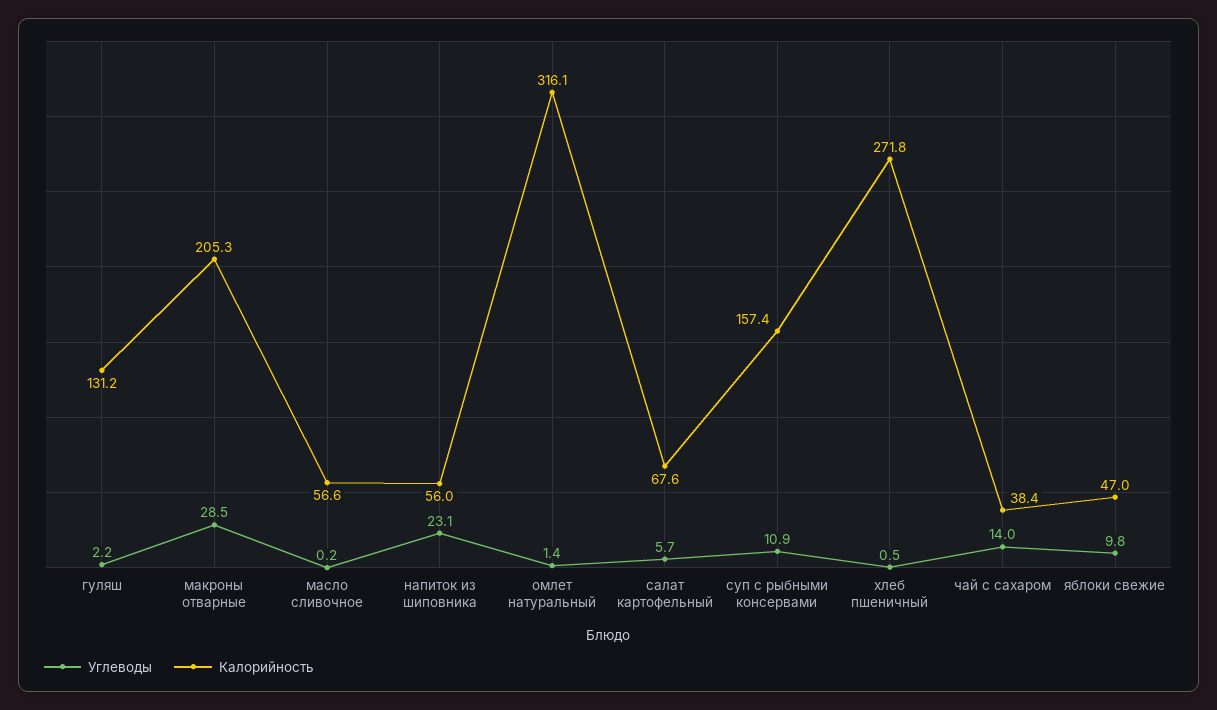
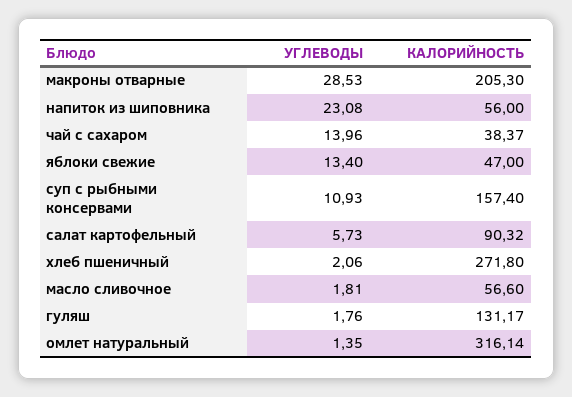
  {
    "Углеводы": {
-     "гуляш": 2.2,
+     "гуляш": 1.76,
      "макроны отварные": 28.53,
-     "масло сливочное": 0.2,
+     "масло сливочное": 1.81,
      "напиток из шиповника": 23.08,
      "омлет натуральный": 1.35,
      "салат картофельный": 5.73,
      "суп с рыбными консервами": 10.93,
-     "хлеб пшеничный": 0.5,
+     "хлеб пшеничный": 2.06,
      "чай с сахаром": 13.96,
-     "яблоки свежие": 9.8
+     "яблоки свежие": 13.4
    },
    "Калорийность": {
      "гуляш": 131.17,
      "макроны отварные": 205.3,
      "масло сливочное": 56.6,
      "напиток из шиповника": 56,
      "омлет натуральный": 316.14,
-     "салат картофельный": 67.6,
+     "салат картофельный": 90.32,
      "суп с рыбными консервами": 157.4,
      "хлеб пшеничный": 271.8,
      "чай с сахаром": 38.37,
      "яблоки свежие": 47
    }
  }

